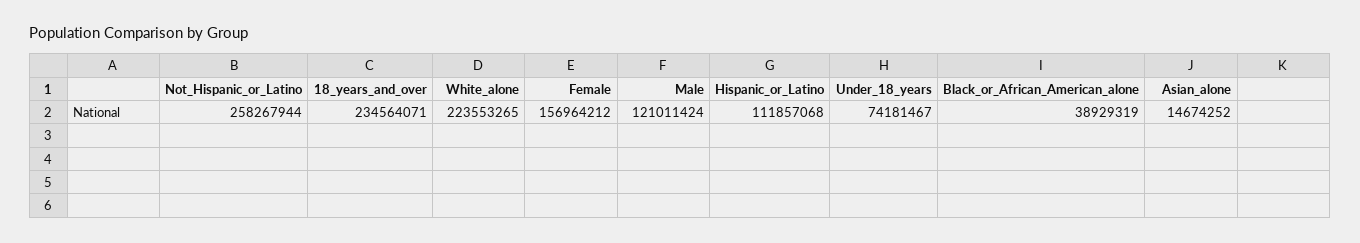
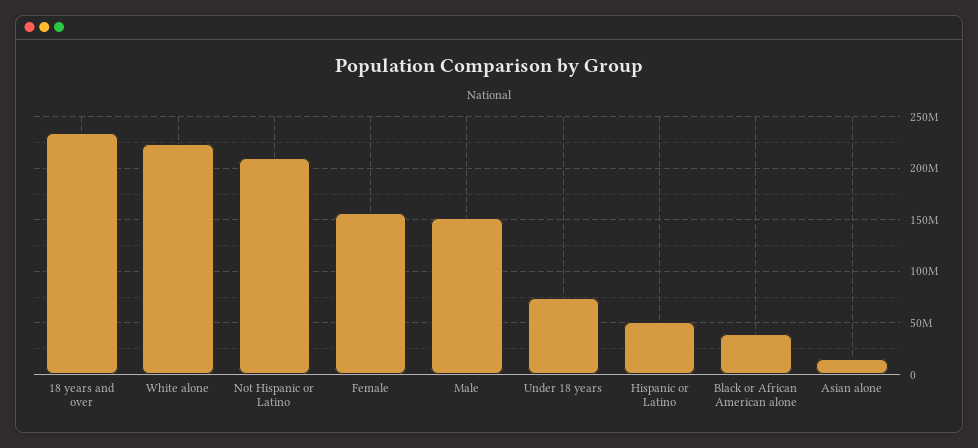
  {
-   "Not_Hispanic_or_Latino": 258267944,
+   "Not_Hispanic_or_Latino": 210000000,
    "18_years_and_over": 234564071,
    "White_alone": 223553265,
    "Female": 156964212,
-   "Male": 121011424,
+   "Male": 150000000,
-   "Hispanic_or_Latino": 111857068,
+   "Hispanic_or_Latino": 50000000,
    "Under_18_years": 74181467,
    "Black_or_African_American_alone": 38929319,
    "Asian_alone": 14674252
  }

